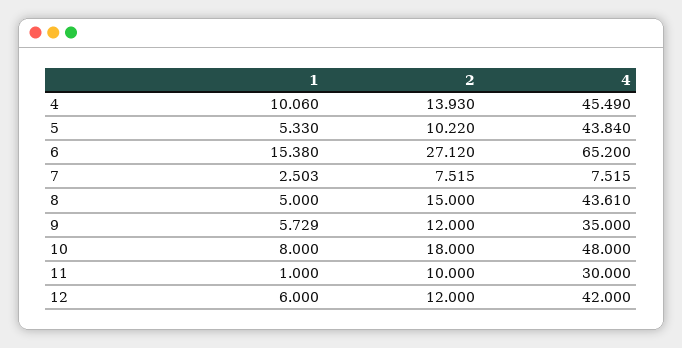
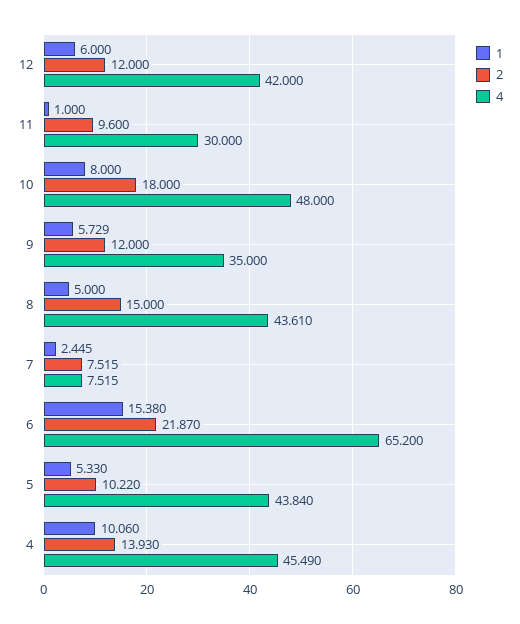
  {
    "1": {
      "4": 10.06,
      "5": 5.33,
      "6": 15.38,
-     "7": 2.503,
+     "7": 2.445,
      "8": 5,
      "9": 5.729,
      "10": 8,
      "11": 1,
      "12": 6
    },
    "2": {
      "4": 13.93,
      "5": 10.22,
-     "6": 27.12,
+     "6": 21.87,
      "7": 7.515,
      "8": 15,
      "9": 12,
      "10": 18,
-     "11": 10,
+     "11": 9.6,
      "12": 12
    },
    "4": {
      "4": 45.49,
      "5": 43.84,
      "6": 65.2,
      "7": 7.515,
      "8": 43.61,
      "9": 35,
      "10": 48,
      "11": 30,
      "12": 42
    }
  }

